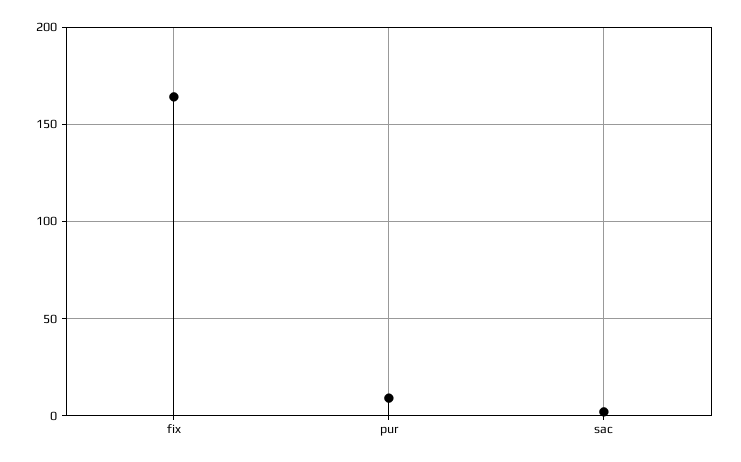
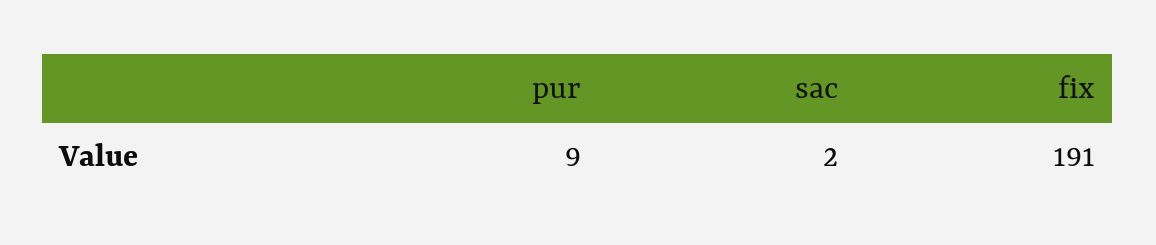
  {
-   "fix": 165,
+   "fix": 191,
    "pur": 9,
    "sac": 2
  }

